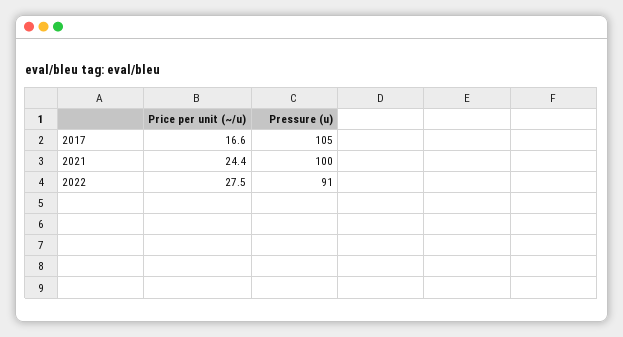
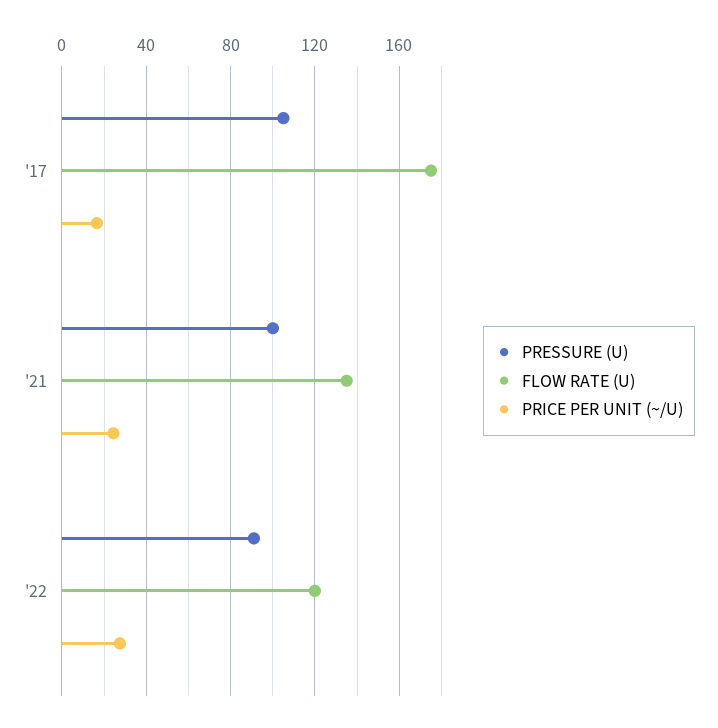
  {
    "Price per unit (~/u)": {
      "2017": 16.6,
      "2021": 24.4,
      "2022": 27.5
    },
    "Pressure (u)": {
      "2017": 105,
      "2021": 100,
      "2022": 91
-   }
+   },
+   "FLOW RATE (U)": {
+     "2017": 175,
+     "2021": 135,
+     "2022": 120
+   }
  }

